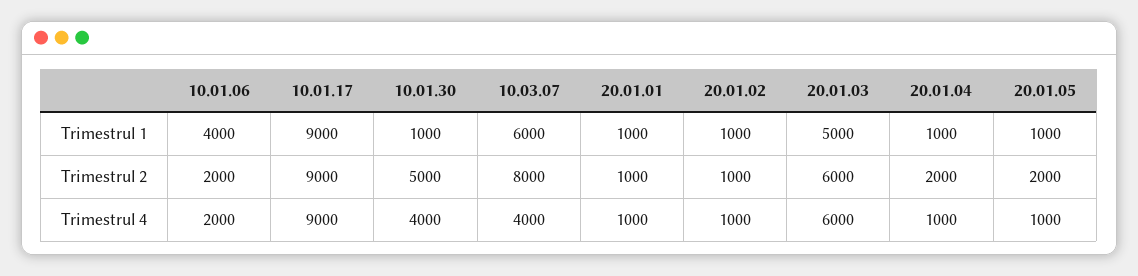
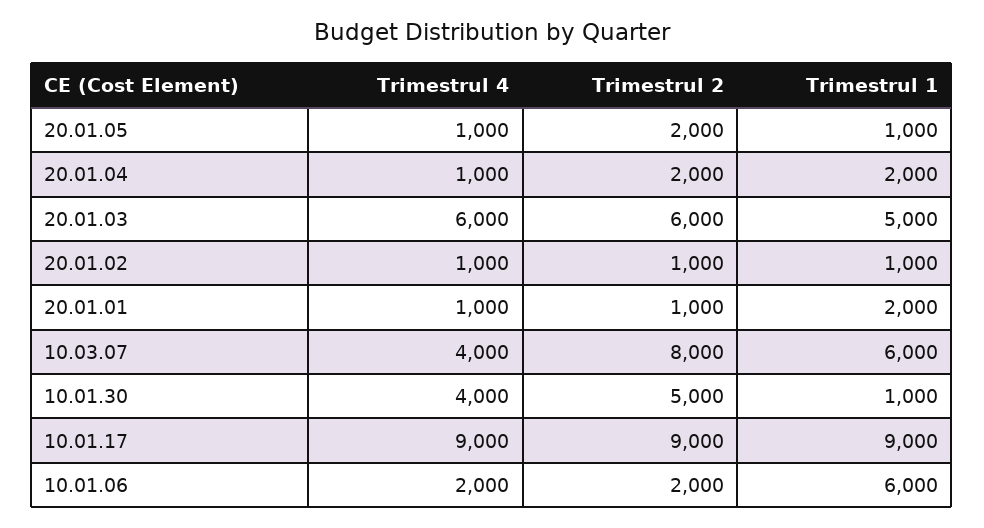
  {
    "10.01.06": {
-     "Trimestrul 1": 4000,
+     "Trimestrul 1": 6000,
      "Trimestrul 2": 2000,
      "Trimestrul 4": 2000
    },
    "10.01.17": {
      "Trimestrul 1": 9000,
      "Trimestrul 2": 9000,
      "Trimestrul 4": 9000
    },
    "10.01.30": {
      "Trimestrul 1": 1000,
      "Trimestrul 2": 5000,
      "Trimestrul 4": 4000
    },
    "10.03.07": {
      "Trimestrul 1": 6000,
      "Trimestrul 2": 8000,
      "Trimestrul 4": 4000
    },
    "20.01.01": {
-     "Trimestrul 1": 1000,
+     "Trimestrul 1": 2000,
      "Trimestrul 2": 1000,
      "Trimestrul 4": 1000
    },
    "20.01.02": {
      "Trimestrul 1": 1000,
      "Trimestrul 2": 1000,
      "Trimestrul 4": 1000
    },
    "20.01.03": {
      "Trimestrul 1": 5000,
      "Trimestrul 2": 6000,
      "Trimestrul 4": 6000
    },
    "20.01.04": {
-     "Trimestrul 1": 1000,
+     "Trimestrul 1": 2000,
      "Trimestrul 2": 2000,
      "Trimestrul 4": 1000
    },
    "20.01.05": {
      "Trimestrul 1": 1000,
      "Trimestrul 2": 2000,
      "Trimestrul 4": 1000
    }
  }

